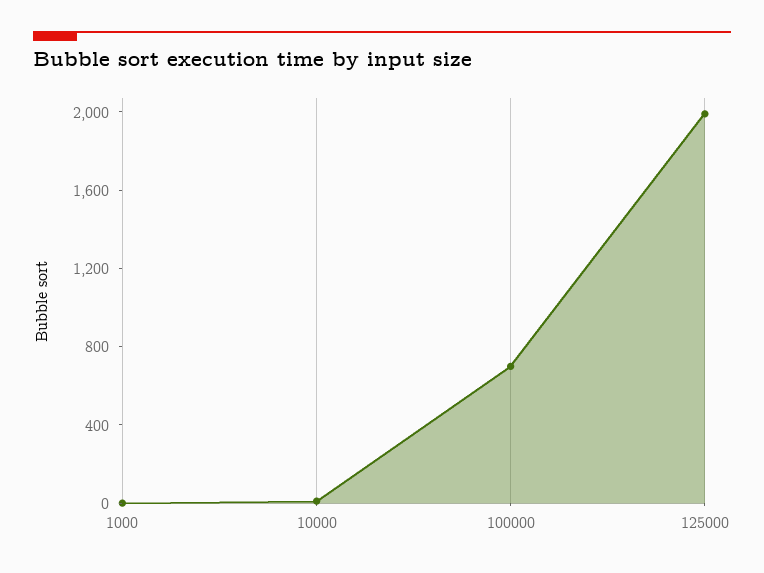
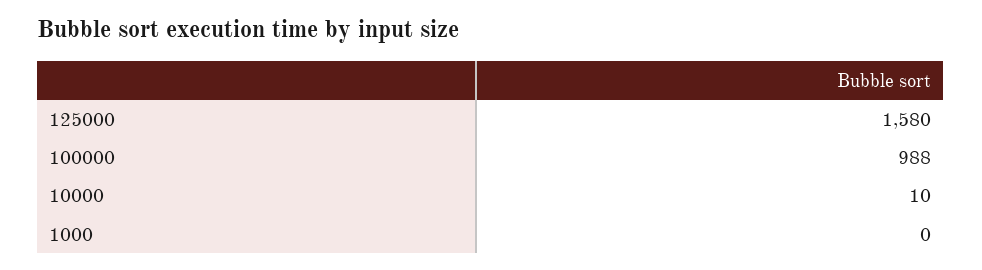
  {
    "1000": 0,
    "10000": 10,
-   "100000": 700,
+   "100000": 988,
-   "125000": 2000
+   "125000": 1580
  }

